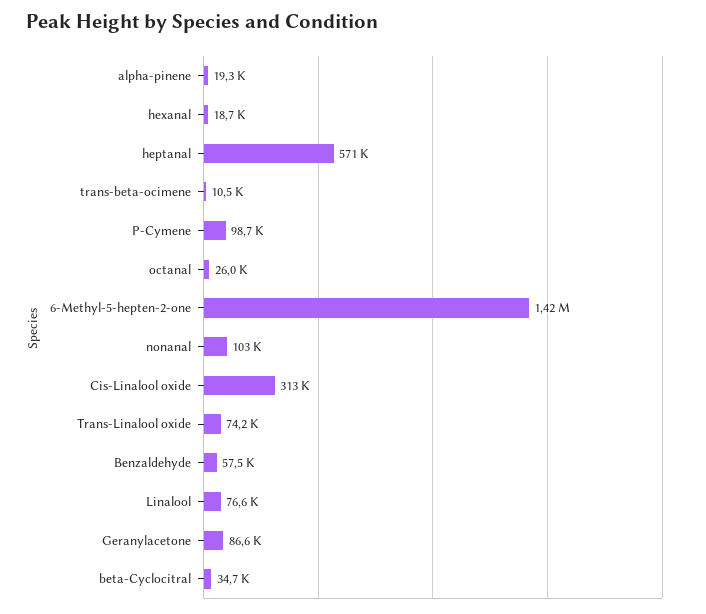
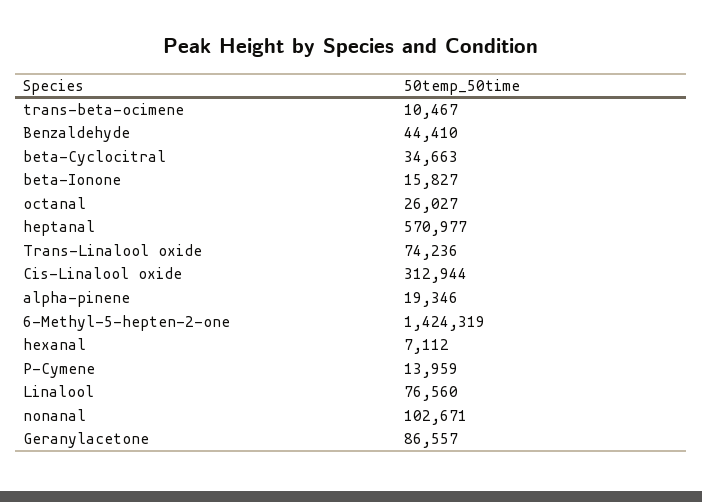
  {
    "alpha-pinene": 19346,
-   "hexanal": 18700,
+   "hexanal": 7112,
    "heptanal": 570977,
    "trans-beta-ocimene": 10467,
-   "P-Cymene": 98700,
+   "P-Cymene": 13959,
    "octanal": 26027,
    "6-Methyl-5-hepten-2-one": 1424319,
    "nonanal": 102671,
    "Cis-Linalool oxide": 312944,
    "Trans-Linalool oxide": 74236,
-   "Benzaldehyde": 57500,
+   "Benzaldehyde": 44410,
    "Linalool": 76560,
    "Geranylacetone": 86557,
-   "beta-Cyclocitral": 34663
+   "beta-Cyclocitral": 34663,
+   "beta-Ionone": 15827
  }

